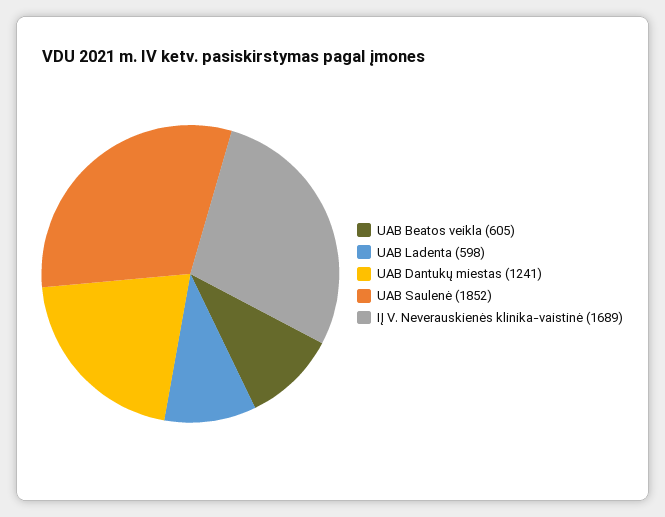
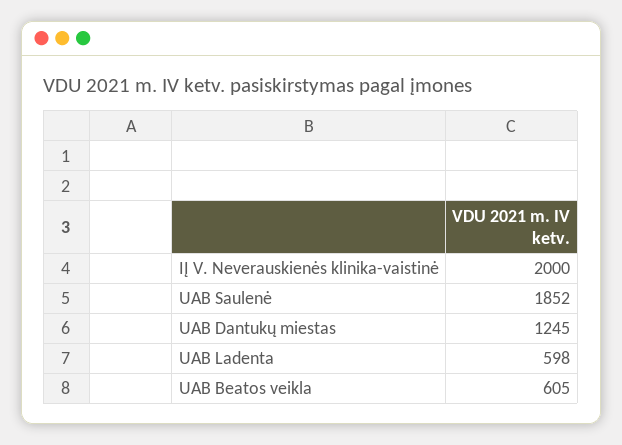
  {
    "UAB Beatos veikla": 605,
    "UAB Ladenta": 598,
-   "UAB Dantukų miestas": 1241,
+   "UAB Dantukų miestas": 1245,
    "UAB Saulenė": 1852,
-   "IĮ V. Neverauskienės klinika-vaistinė": 1689
+   "IĮ V. Neverauskienės klinika-vaistinė": 2000
  }

